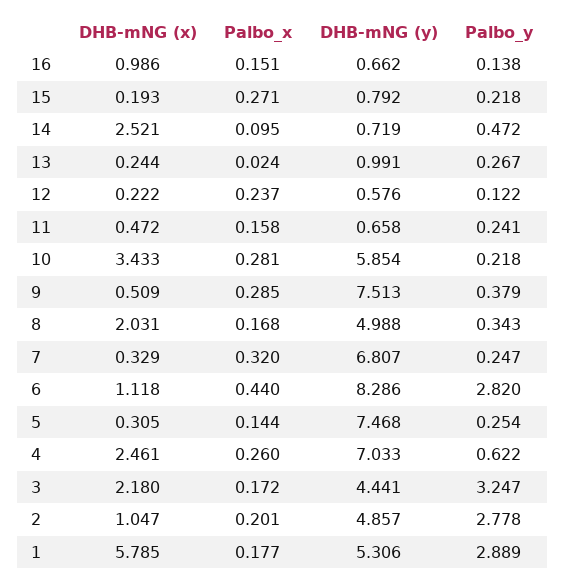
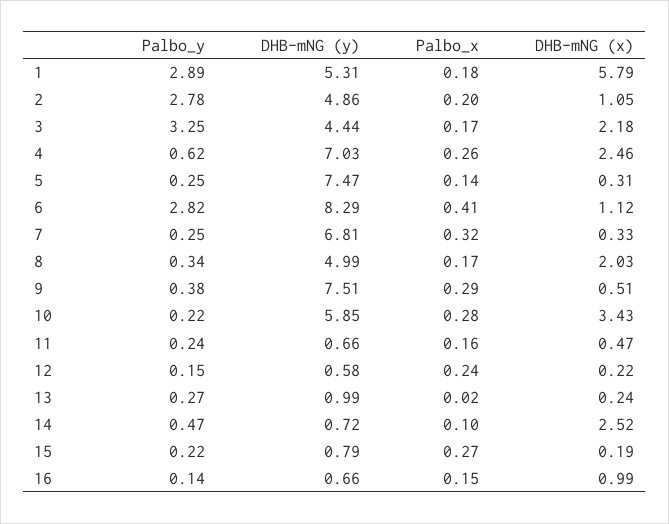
  {
    "DHB-mNG (x)": {
      "16": 0.986,
      "15": 0.193,
      "14": 2.521,
      "13": 0.244,
      "12": 0.222,
      "11": 0.472,
      "10": 3.433,
      "9": 0.509,
      "8": 2.031,
      "7": 0.329,
      "6": 1.118,
      "5": 0.305,
      "4": 2.461,
      "3": 2.18,
      "2": 1.047,
      "1": 5.785
    },
    "Palbo_x": {
      "16": 0.151,
      "15": 0.271,
      "14": 0.095,
      "13": 0.024,
      "12": 0.237,
      "11": 0.158,
      "10": 0.281,
      "9": 0.285,
      "8": 0.168,
      "7": 0.32,
-     "6": 0.44,
+     "6": 0.41,
      "5": 0.144,
      "4": 0.26,
      "3": 0.172,
      "2": 0.201,
      "1": 0.177
    },
    "DHB-mNG (y)": {
      "16": 0.662,
      "15": 0.792,
      "14": 0.719,
      "13": 0.991,
      "12": 0.576,
      "11": 0.658,
      "10": 5.854,
      "9": 7.513,
      "8": 4.988,
      "7": 6.807,
      "6": 8.286,
      "5": 7.468,
      "4": 7.033,
      "3": 4.441,
      "2": 4.857,
      "1": 5.306
    },
    "Palbo_y": {
      "16": 0.138,
      "15": 0.218,
      "14": 0.472,
      "13": 0.267,
-     "12": 0.122,
+     "12": 0.15,
      "11": 0.241,
      "10": 0.218,
      "9": 0.379,
      "8": 0.343,
      "7": 0.247,
      "6": 2.82,
      "5": 0.254,
      "4": 0.622,
      "3": 3.247,
      "2": 2.778,
      "1": 2.889
    }
  }

